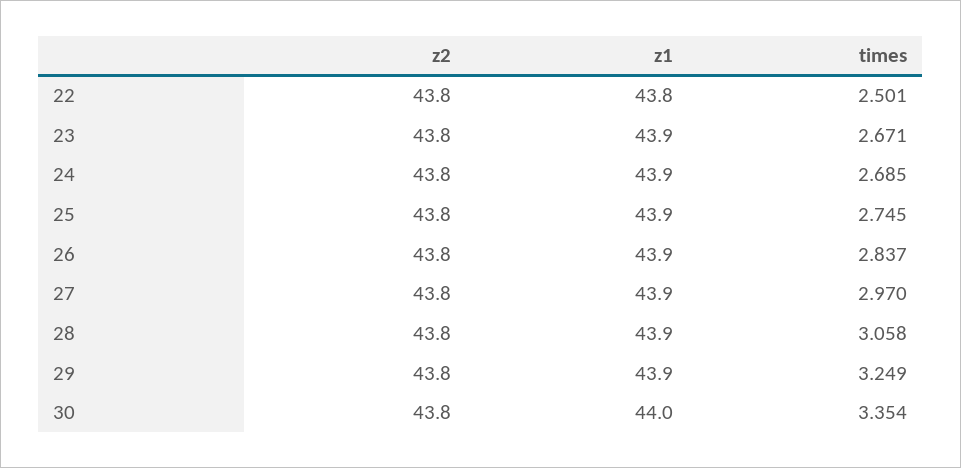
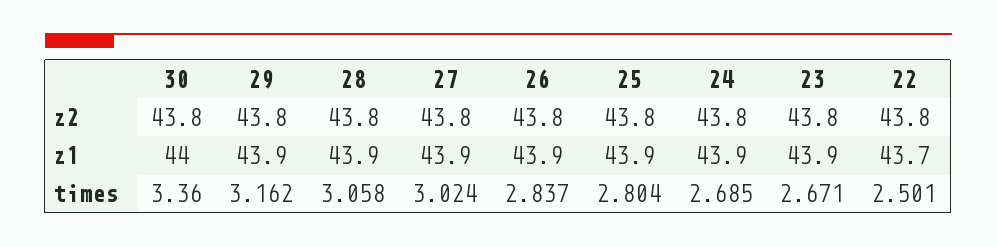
  {
    "z2": {
      "22": 43.8,
      "23": 43.8,
      "24": 43.8,
      "25": 43.8,
      "26": 43.8,
      "27": 43.8,
      "28": 43.8,
      "29": 43.8,
      "30": 43.8
    },
    "z1": {
-     "22": 43.8,
+     "22": 43.7,
      "23": 43.9,
      "24": 43.9,
      "25": 43.9,
      "26": 43.9,
      "27": 43.9,
      "28": 43.9,
      "29": 43.9,
      "30": 44
    },
    "times": {
      "22": 2.501,
      "23": 2.671,
      "24": 2.685,
-     "25": 2.745,
+     "25": 2.804,
      "26": 2.837,
-     "27": 2.97,
+     "27": 3.024,
      "28": 3.058,
-     "29": 3.249,
+     "29": 3.162,
-     "30": 3.354
+     "30": 3.36
    }
  }

